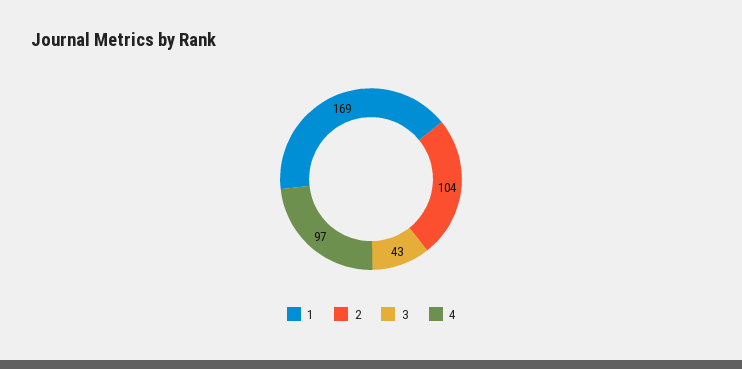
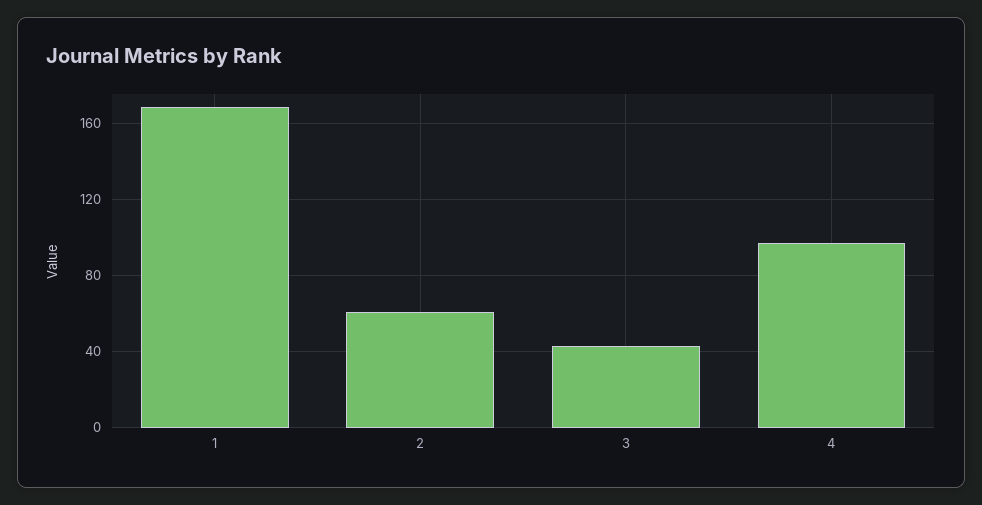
  {
    "1": 169,
-   "2": 104,
+   "2": 60,
    "3": 43,
    "4": 97
  }

